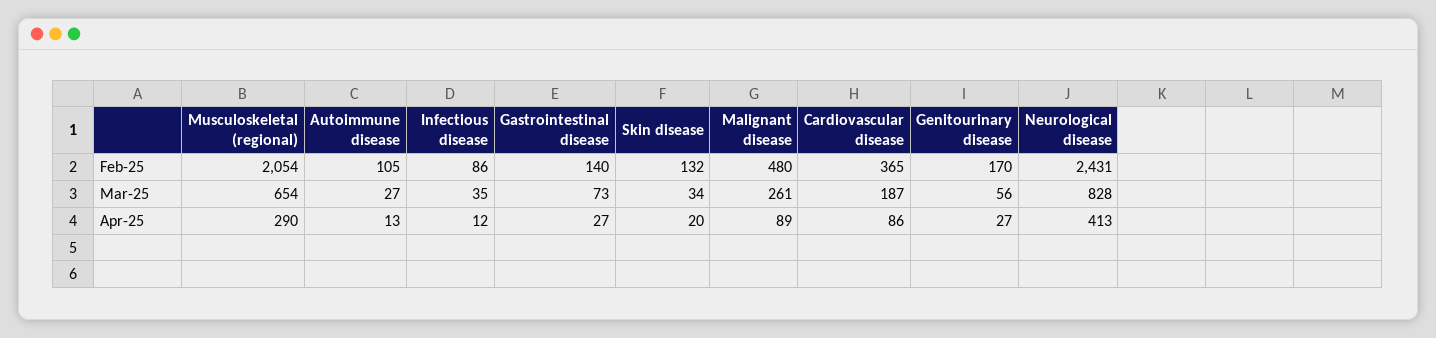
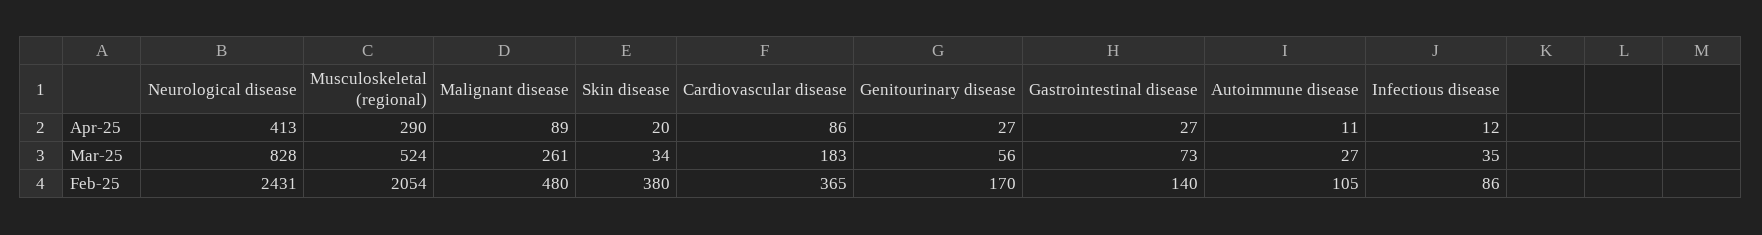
  {
    "Musculoskeletal (regional)": {
      "Feb-25": 2054,
-     "Mar-25": 654,
+     "Mar-25": 524,
      "Apr-25": 290
    },
    "Autoimmune disease": {
      "Feb-25": 105,
      "Mar-25": 27,
-     "Apr-25": 13
+     "Apr-25": 11
    },
    "Infectious disease": {
      "Feb-25": 86,
      "Mar-25": 35,
      "Apr-25": 12
    },
    "Gastrointestinal disease": {
      "Feb-25": 140,
      "Mar-25": 73,
      "Apr-25": 27
    },
    "Skin disease": {
-     "Feb-25": 132,
+     "Feb-25": 380,
      "Mar-25": 34,
      "Apr-25": 20
    },
    "Malignant disease": {
      "Feb-25": 480,
      "Mar-25": 261,
      "Apr-25": 89
    },
    "Cardiovascular disease": {
      "Feb-25": 365,
-     "Mar-25": 187,
+     "Mar-25": 183,
      "Apr-25": 86
    },
    "Genitourinary disease": {
      "Feb-25": 170,
      "Mar-25": 56,
      "Apr-25": 27
    },
    "Neurological disease": {
      "Feb-25": 2431,
      "Mar-25": 828,
      "Apr-25": 413
    }
  }

